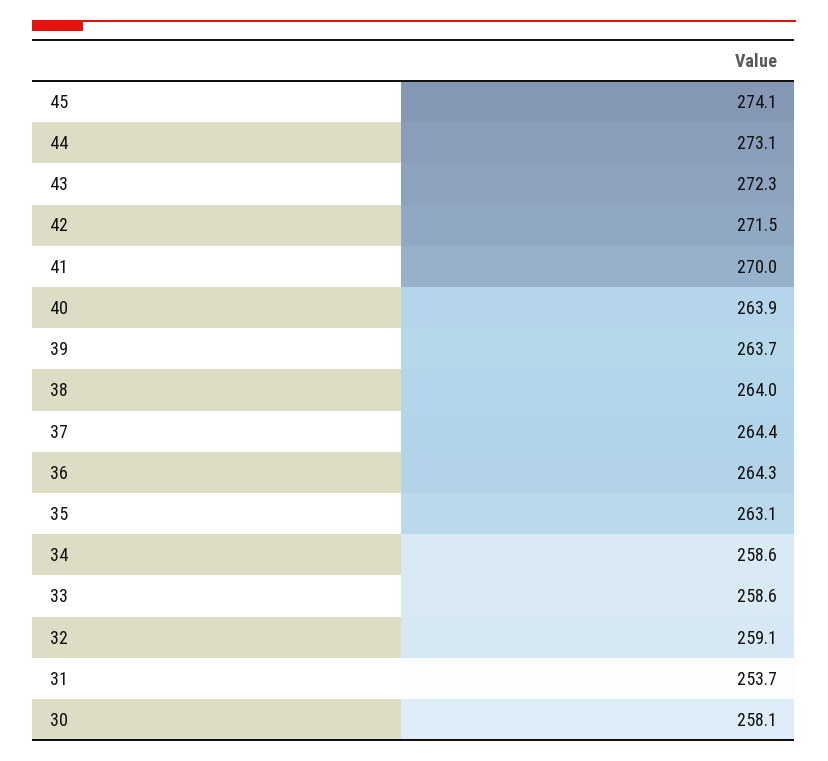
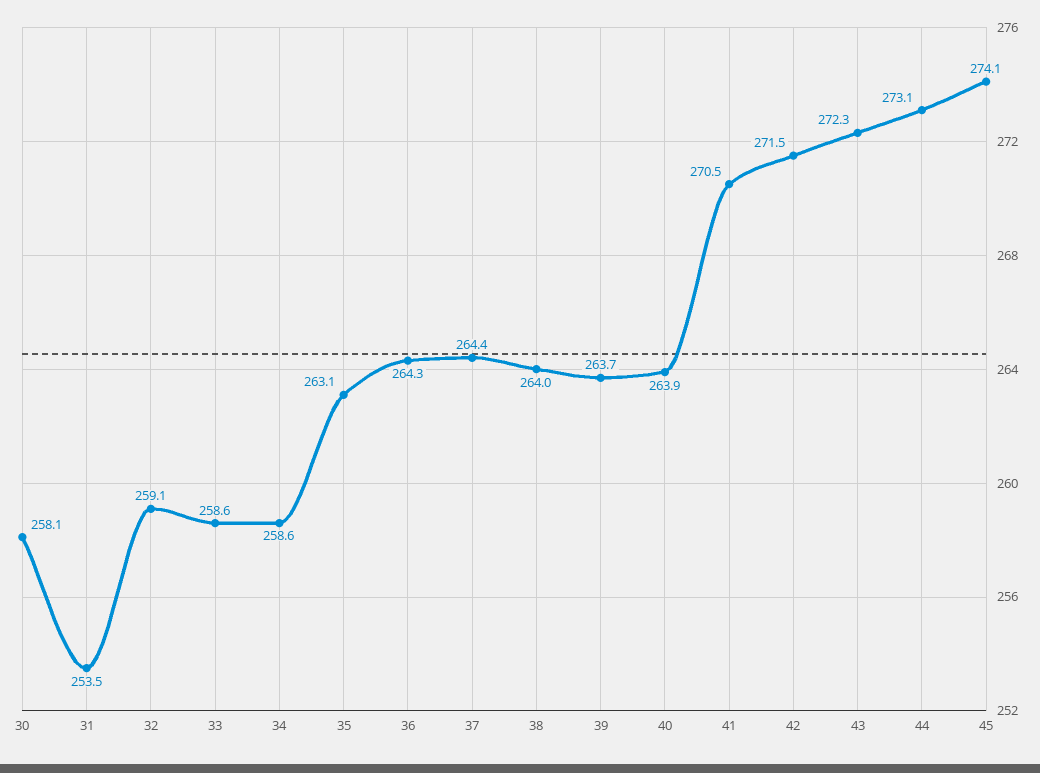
  {
    "45": 274.1,
    "44": 273.1,
    "43": 272.3,
    "42": 271.5,
-   "41": 270,
+   "41": 270.5,
    "40": 263.9,
    "39": 263.7,
    "38": 264,
    "37": 264.4,
    "36": 264.3,
    "35": 263.1,
    "34": 258.6,
    "33": 258.6,
    "32": 259.1,
-   "31": 253.7,
+   "31": 253.5,
    "30": 258.1
  }

